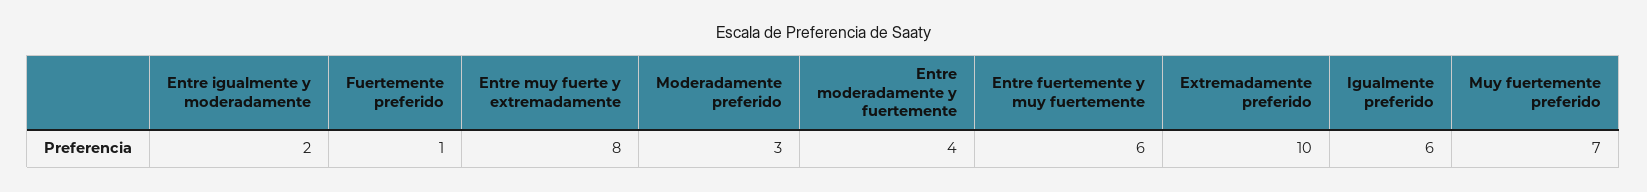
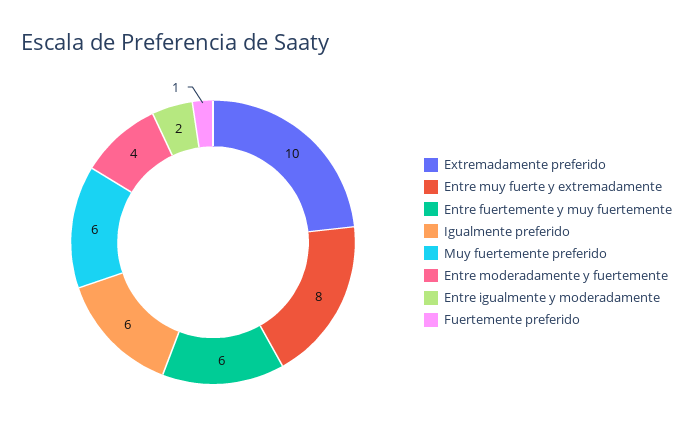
  {
    "Entre igualmente y moderadamente": 2,
    "Fuertemente preferido": 1,
    "Entre muy fuerte y extremadamente": 8,
-   "Moderadamente preferido": 3,
    "Entre moderadamente y fuertemente": 4,
    "Entre fuertemente y muy fuertemente": 6,
    "Extremadamente preferido": 10,
    "Igualmente preferido": 6,
-   "Muy fuertemente preferido": 7
+   "Muy fuertemente preferido": 6
  }

